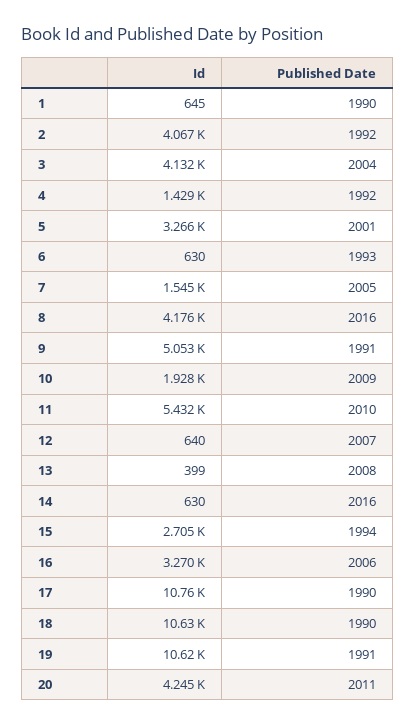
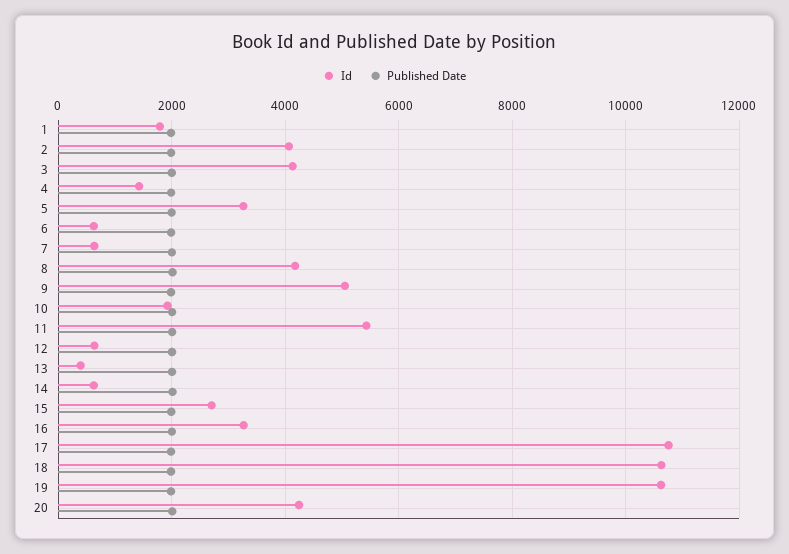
  {
    "Id": {
-     "1": 645,
+     "1": 1800,
      "2": 4067,
      "3": 4132,
      "4": 1429,
      "5": 3266,
      "6": 630,
-     "7": 1545,
+     "7": 600,
      "8": 4176,
      "9": 5053,
      "10": 1928,
      "11": 5432,
      "12": 640,
      "13": 399,
      "14": 630,
      "15": 2705,
      "16": 3270,
      "17": 10760,
      "18": 10630,
      "19": 10620,
      "20": 4245
    },
    "Published Date": {
      "1": 1990,
      "2": 1992,
      "3": 2004,
      "4": 1992,
      "5": 2001,
      "6": 1993,
      "7": 2005,
      "8": 2016,
      "9": 1991,
      "10": 2009,
      "11": 2010,
      "12": 2007,
      "13": 2008,
      "14": 2016,
      "15": 1994,
      "16": 2006,
      "17": 1990,
      "18": 1990,
      "19": 1991,
      "20": 2011
    }
  }

